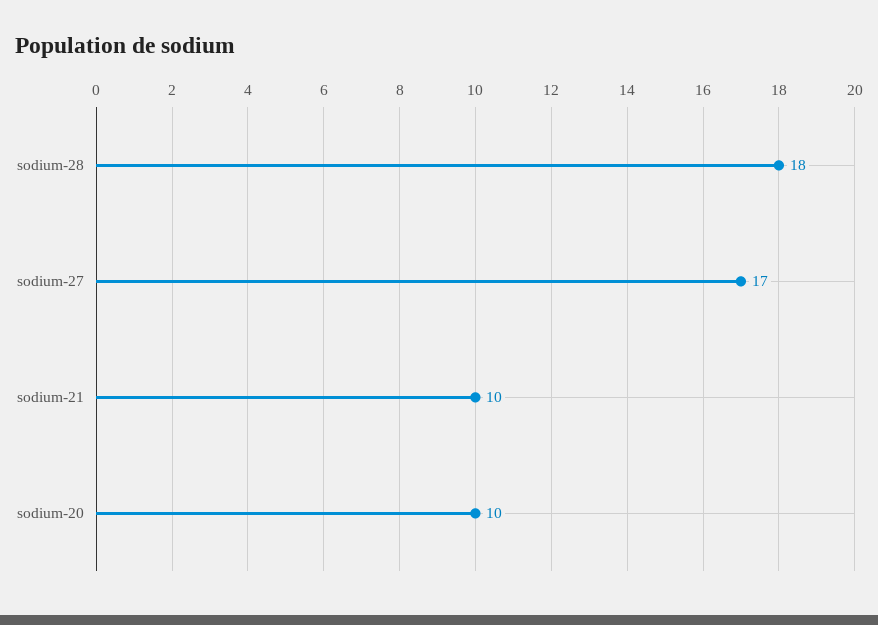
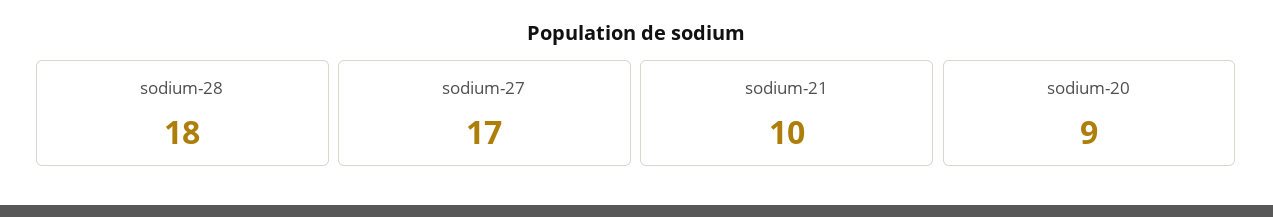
  {
    "sodium-28": 18,
    "sodium-27": 17,
    "sodium-21": 10,
-   "sodium-20": 10
+   "sodium-20": 9
  }

